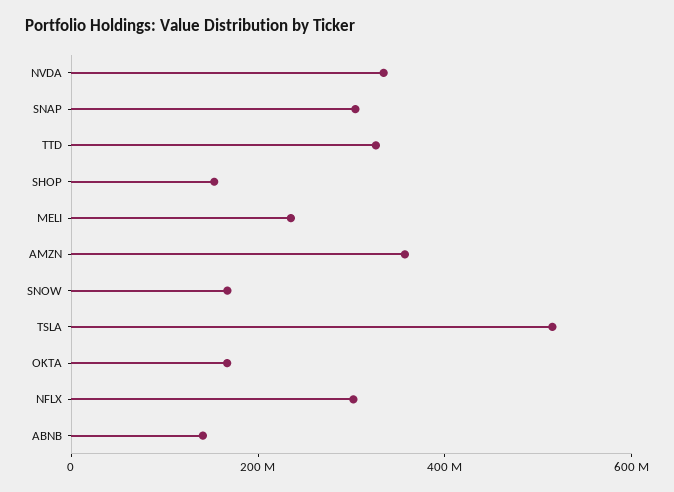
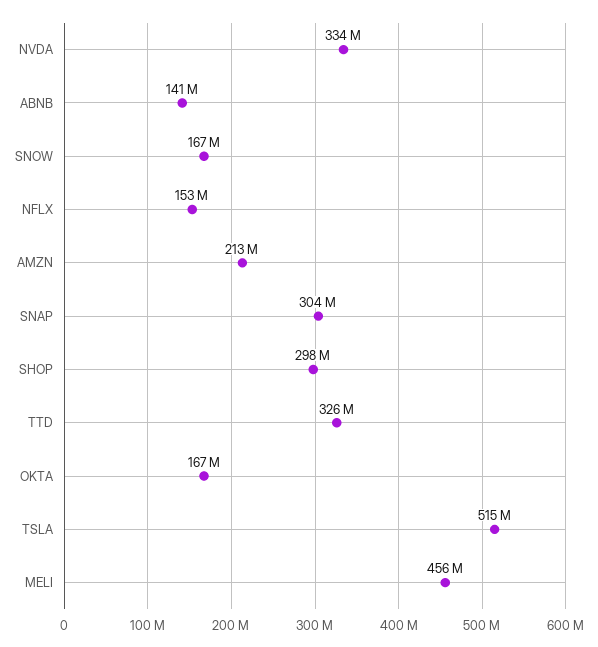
  {
    "NVDA": 334000000,
    "SNAP": 304000000,
    "TTD": 326000000,
-   "SHOP": 150000000,
+   "SHOP": 298000000,
-   "MELI": 250000000,
+   "MELI": 456000000,
-   "AMZN": 350000000,
+   "AMZN": 213000000,
    "SNOW": 167000000,
    "TSLA": 515000000,
    "OKTA": 167000000,
-   "NFLX": 300000000,
+   "NFLX": 153000000,
    "ABNB": 141000000
  }

